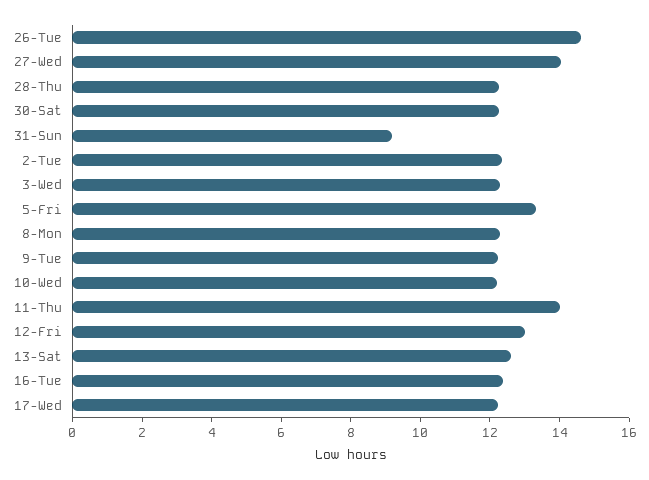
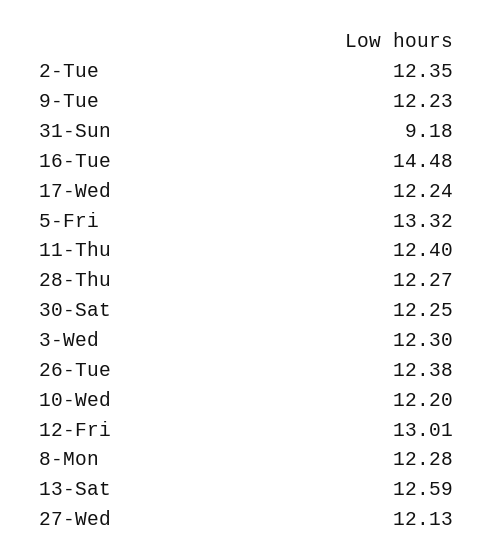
  {
-   "26-Tue": 14.5,
+   "26-Tue": 12.38,
-   "27-Wed": 14,
+   "27-Wed": 12.13,
    "28-Thu": 12.27,
    "30-Sat": 12.25,
    "31-Sun": 9.18,
    "2-Tue": 12.35,
    "3-Wed": 12.3,
    "5-Fri": 13.32,
    "8-Mon": 12.28,
    "9-Tue": 12.23,
    "10-Wed": 12.2,
-   "11-Thu": 14,
+   "11-Thu": 12.4,
    "12-Fri": 13.01,
    "13-Sat": 12.59,
-   "16-Tue": 12.5,
+   "16-Tue": 14.48,
    "17-Wed": 12.24
  }

